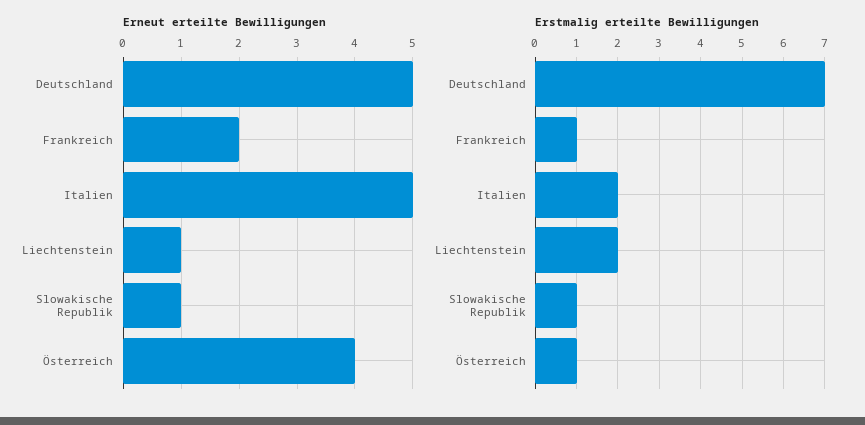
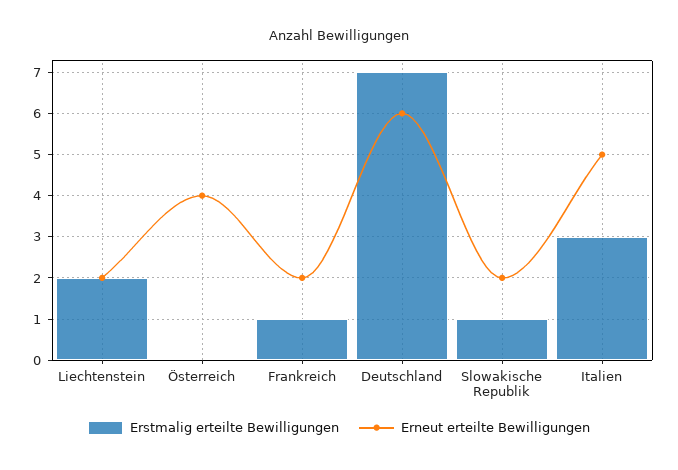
  {
    "Erneut erteilte Bewilligungen": {
-     "Deutschland": 5,
+     "Deutschland": 6,
      "Frankreich": 2,
      "Italien": 5,
-     "Liechtenstein": 1,
+     "Liechtenstein": 2,
-     "Slowakische Republik": 1,
+     "Slowakische Republik": 2,
      "Österreich": 4
    },
    "Erstmalig erteilte Bewilligungen": {
      "Deutschland": 7,
      "Frankreich": 1,
-     "Italien": 2,
+     "Italien": 3,
      "Liechtenstein": 2,
      "Slowakische Republik": 1,
-     "Österreich": 1
+     "Österreich": 0
    }
  }

